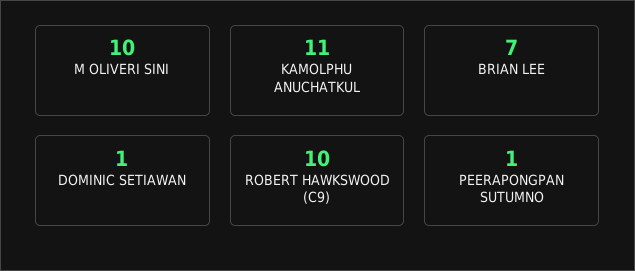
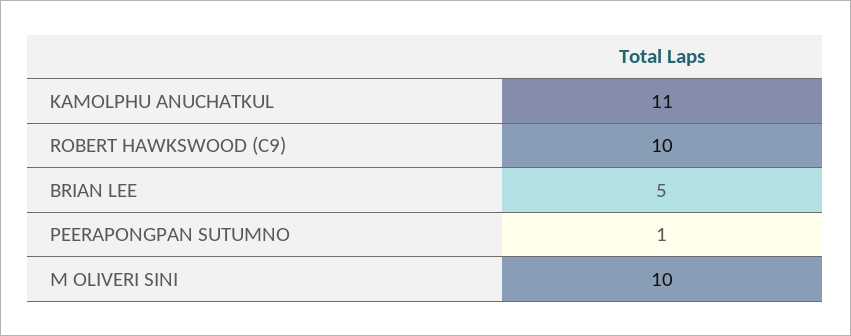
  {
    "M OLIVERI SINI": 10,
    "KAMOLPHU ANUCHATKUL": 11,
-   "BRIAN LEE": 7,
+   "BRIAN LEE": 5,
-   "DOMINIC SETIAWAN": 1,
    "ROBERT HAWKSWOOD (C9)": 10,
    "PEERAPONGPAN SUTUMNO": 1
  }

